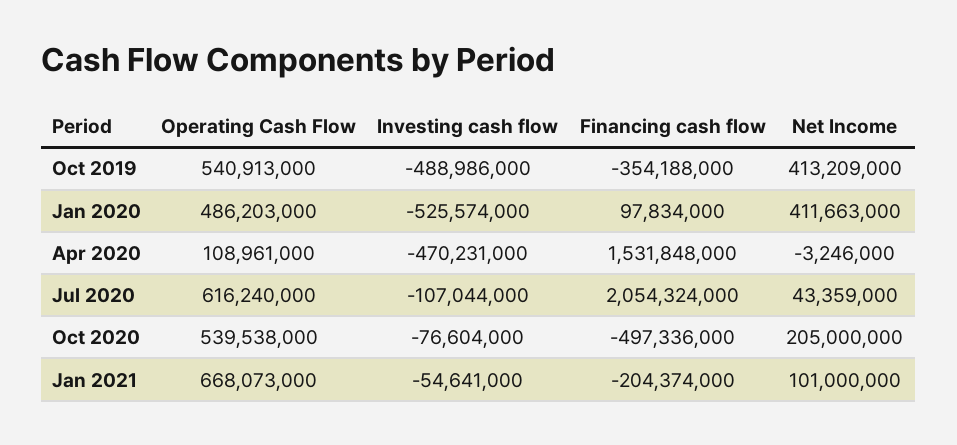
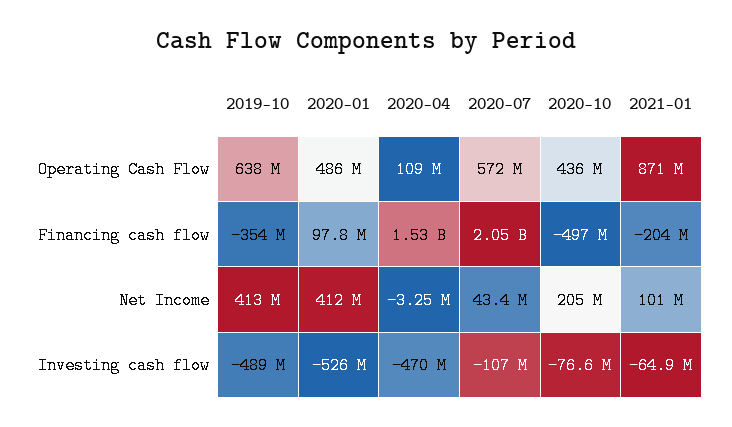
  {
    "Operating Cash Flow": {
-     "Oct 2019": 540913000,
+     "Oct 2019": 638000000,
      "Jan 2020": 486203000,
      "Apr 2020": 108961000,
-     "Jul 2020": 616240000,
+     "Jul 2020": 572000000,
-     "Oct 2020": 539538000,
+     "Oct 2020": 436000000,
-     "Jan 2021": 668073000
+     "Jan 2021": 871000000
    },
    "Investing cash flow": {
      "Oct 2019": -488986000,
      "Jan 2020": -525574000,
      "Apr 2020": -470231000,
      "Jul 2020": -107044000,
      "Oct 2020": -76604000,
-     "Jan 2021": -54641000
+     "Jan 2021": -64900000
    },
    "Financing cash flow": {
      "Oct 2019": -354188000,
      "Jan 2020": 97834000,
      "Apr 2020": 1531848000,
      "Jul 2020": 2054324000,
      "Oct 2020": -497336000,
      "Jan 2021": -204374000
    },
    "Net Income": {
      "Oct 2019": 413209000,
      "Jan 2020": 411663000,
      "Apr 2020": -3246000,
      "Jul 2020": 43359000,
      "Oct 2020": 205000000,
      "Jan 2021": 101000000
    }
  }

